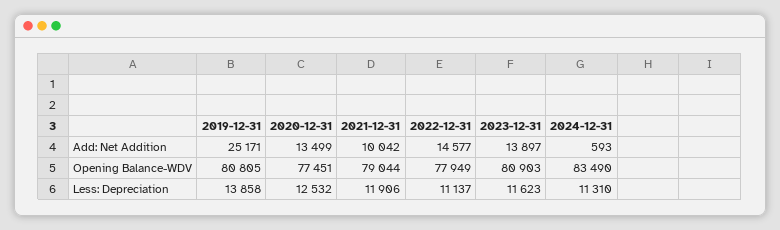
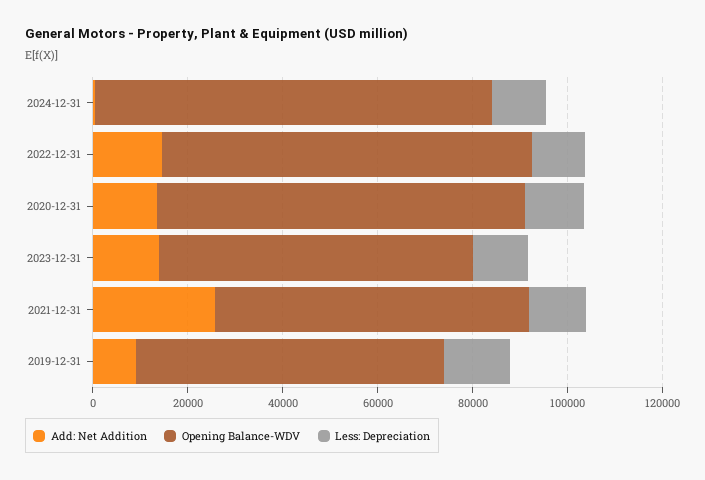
  {
    "Add: Net Addition": {
-     "2019-12-31": 25171,
+     "2019-12-31": 10000,
      "2020-12-31": 13499,
-     "2021-12-31": 10042,
+     "2021-12-31": 25000,
      "2022-12-31": 14577,
      "2023-12-31": 13897,
      "2024-12-31": 593
    },
    "Opening Balance-WDV": {
-     "2019-12-31": 80805,
+     "2019-12-31": 65000,
      "2020-12-31": 77451,
-     "2021-12-31": 79044,
+     "2021-12-31": 65000,
      "2022-12-31": 77949,
-     "2023-12-31": 80903,
+     "2023-12-31": 65000,
      "2024-12-31": 83490
    },
    "Less: Depreciation": {
      "2019-12-31": 13858,
      "2020-12-31": 12532,
      "2021-12-31": 11906,
      "2022-12-31": 11137,
      "2023-12-31": 11623,
      "2024-12-31": 11310
    }
  }

